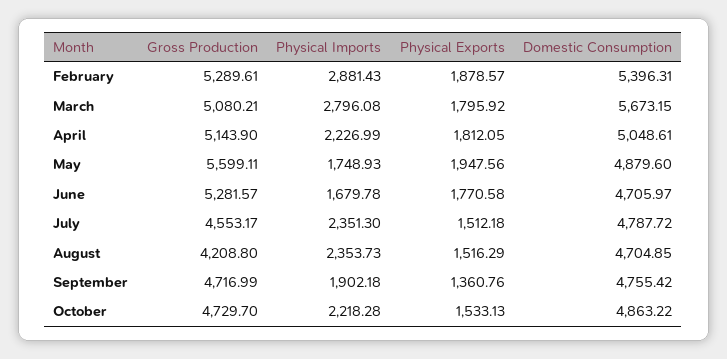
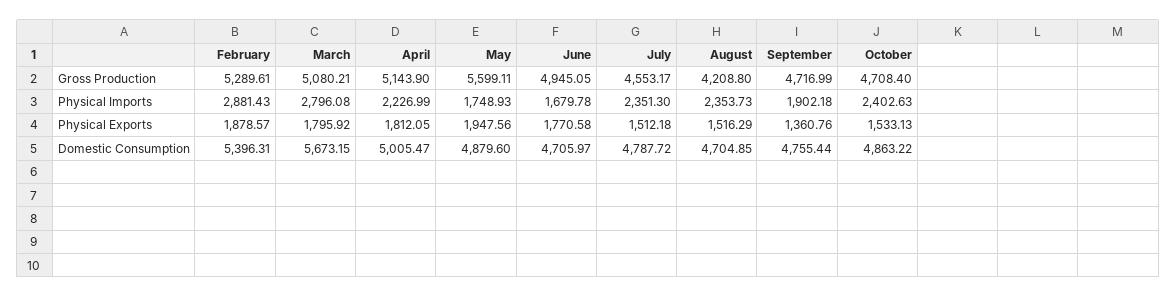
  {
    "Gross Production": {
      "February": 5289.61,
      "March": 5080.21,
      "April": 5143.9,
      "May": 5599.11,
-     "June": 5281.57,
+     "June": 4945.05,
      "July": 4553.17,
      "August": 4208.8,
      "September": 4716.99,
-     "October": 4729.7
+     "October": 4708.4
    },
    "Physical Imports": {
      "February": 2881.43,
      "March": 2796.08,
      "April": 2226.99,
      "May": 1748.93,
      "June": 1679.78,
      "July": 2351.3,
      "August": 2353.73,
      "September": 1902.18,
-     "October": 2218.28
+     "October": 2402.63
    },
    "Physical Exports": {
      "February": 1878.57,
      "March": 1795.92,
      "April": 1812.05,
      "May": 1947.56,
      "June": 1770.58,
      "July": 1512.18,
      "August": 1516.29,
      "September": 1360.76,
      "October": 1533.13
    },
    "Domestic Consumption": {
      "February": 5396.31,
      "March": 5673.15,
-     "April": 5048.61,
+     "April": 5005.47,
      "May": 4879.6,
      "June": 4705.97,
      "July": 4787.72,
      "August": 4704.85,
-     "September": 4755.42,
+     "September": 4755.44,
      "October": 4863.22
    }
  }

